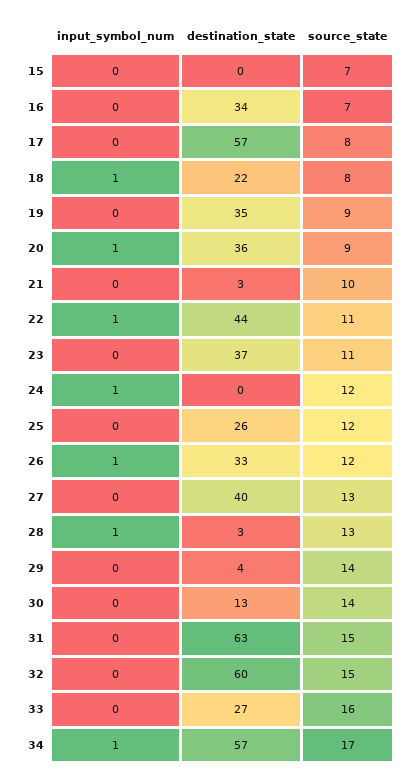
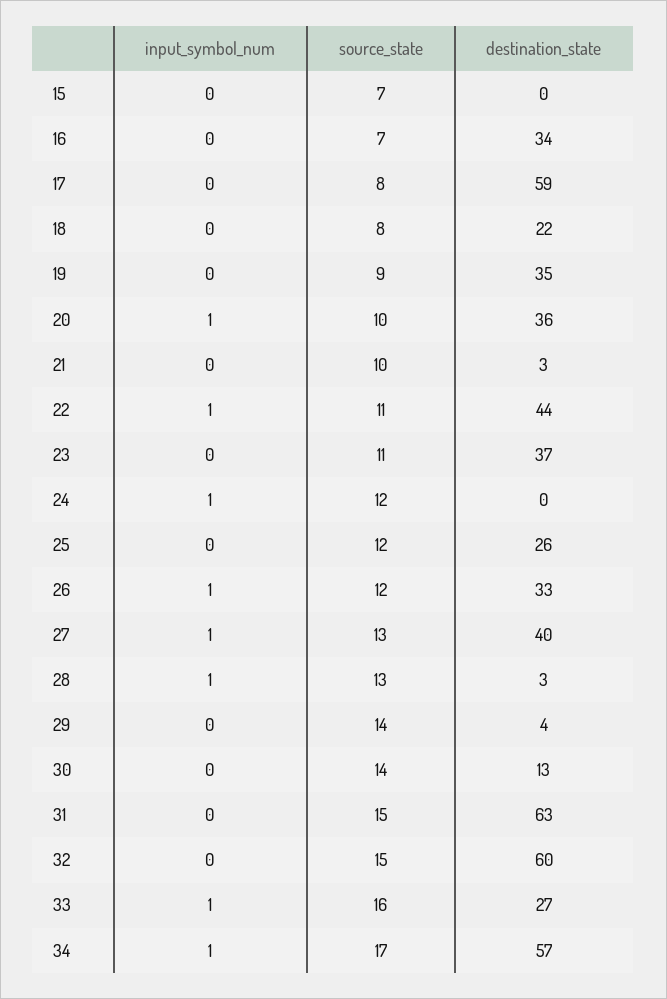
  {
    "input_symbol_num": {
      "15": 0,
      "16": 0,
      "17": 0,
-     "18": 1,
+     "18": 0,
      "19": 0,
      "20": 1,
      "21": 0,
      "22": 1,
      "23": 0,
      "24": 1,
      "25": 0,
      "26": 1,
-     "27": 0,
+     "27": 1,
      "28": 1,
      "29": 0,
      "30": 0,
      "31": 0,
      "32": 0,
-     "33": 0,
+     "33": 1,
      "34": 1
    },
    "destination_state": {
      "15": 0,
      "16": 34,
-     "17": 57,
+     "17": 59,
      "18": 22,
      "19": 35,
      "20": 36,
      "21": 3,
      "22": 44,
      "23": 37,
      "24": 0,
      "25": 26,
      "26": 33,
      "27": 40,
      "28": 3,
      "29": 4,
      "30": 13,
      "31": 63,
      "32": 60,
      "33": 27,
      "34": 57
    },
    "source_state": {
      "15": 7,
      "16": 7,
      "17": 8,
      "18": 8,
      "19": 9,
-     "20": 9,
+     "20": 10,
      "21": 10,
      "22": 11,
      "23": 11,
      "24": 12,
      "25": 12,
      "26": 12,
      "27": 13,
      "28": 13,
      "29": 14,
      "30": 14,
      "31": 15,
      "32": 15,
      "33": 16,
      "34": 17
    }
  }

